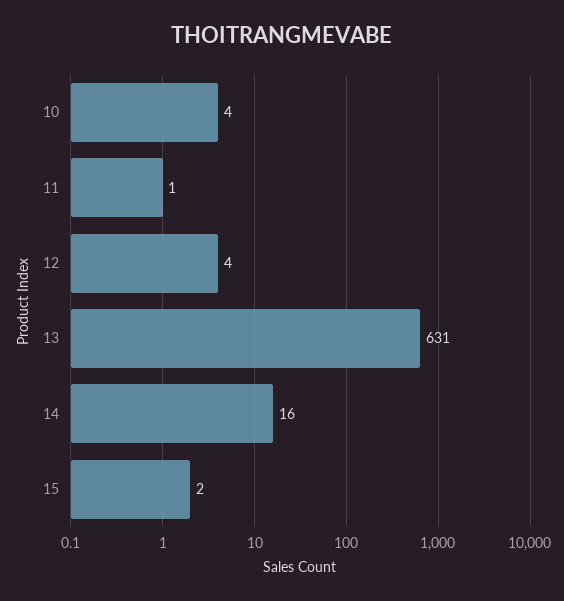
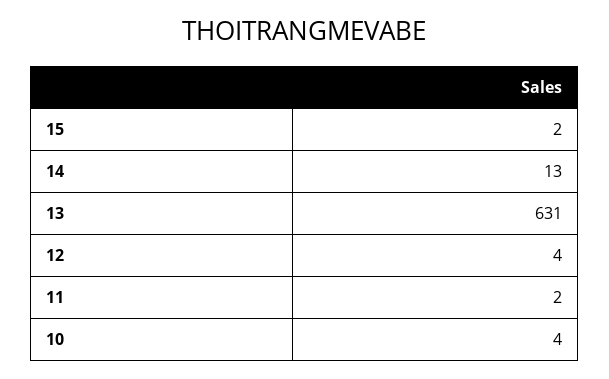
  {
    "10": 4,
-   "11": 1,
+   "11": 2,
    "12": 4,
    "13": 631,
-   "14": 16,
+   "14": 13,
    "15": 2
  }

